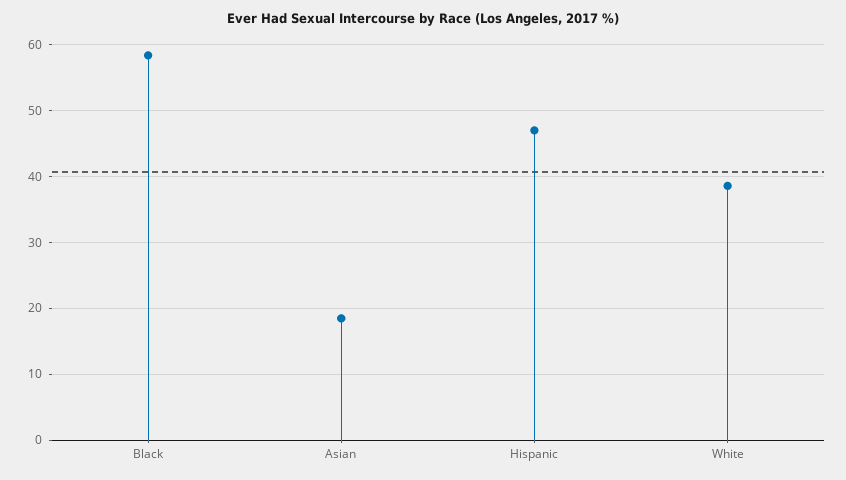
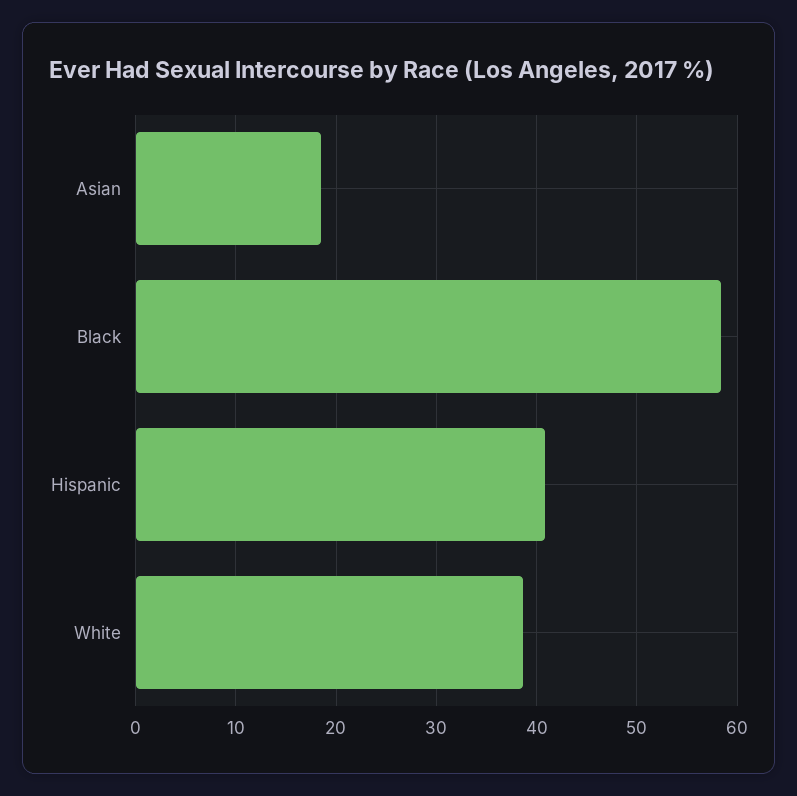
  {
    "Black": 58,
    "Asian": 19,
-   "Hispanic": 47,
+   "Hispanic": 41,
    "White": 39
  }

